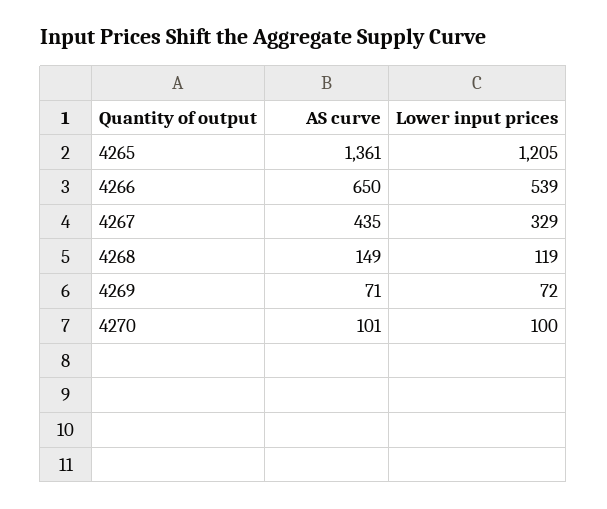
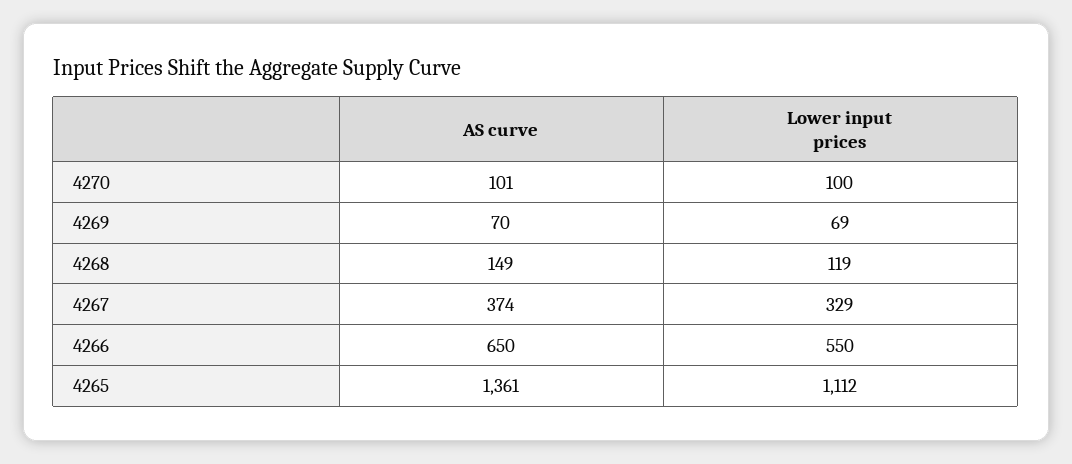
  {
    "AS curve": {
      "4265": 1361,
      "4266": 650,
-     "4267": 435,
+     "4267": 374,
      "4268": 149,
-     "4269": 71,
+     "4269": 70,
      "4270": 101
    },
    "Lower input prices": {
-     "4265": 1205,
+     "4265": 1112,
-     "4266": 539,
+     "4266": 550,
      "4267": 329,
      "4268": 119,
-     "4269": 72,
+     "4269": 69,
      "4270": 100
    }
  }

